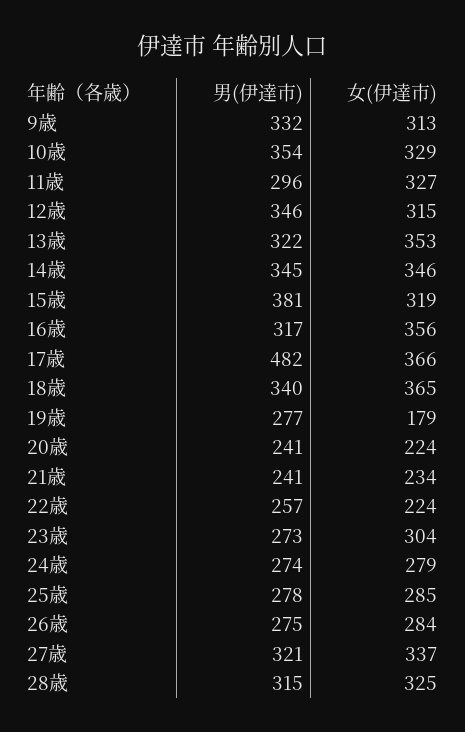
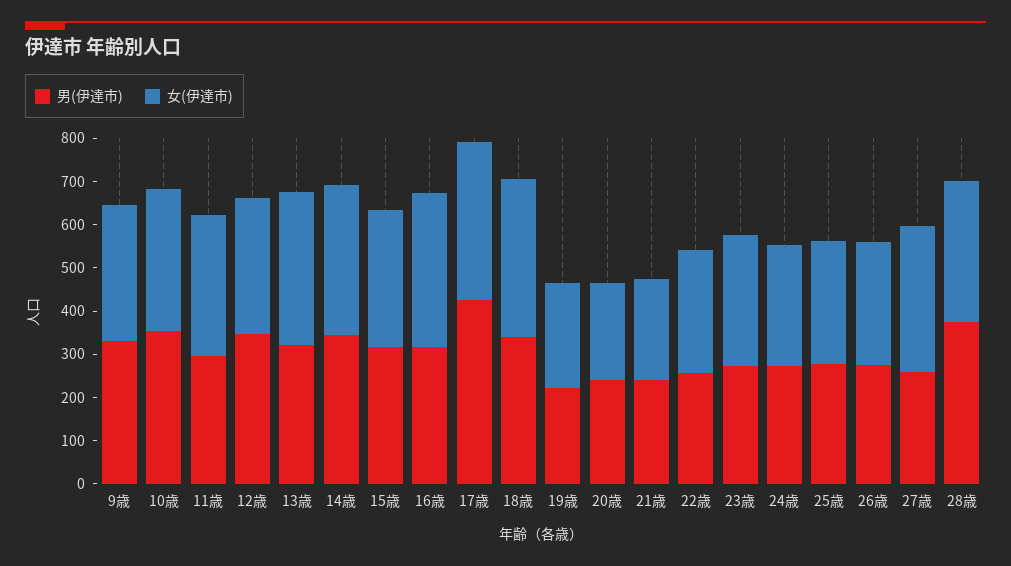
  {
    "男(伊達市)": {
      "9歳": 332,
      "10歳": 354,
      "11歳": 296,
      "12歳": 346,
      "13歳": 322,
      "14歳": 345,
-     "15歳": 381,
+     "15歳": 320,
      "16歳": 317,
-     "17歳": 482,
+     "17歳": 420,
      "18歳": 340,
-     "19歳": 277,
+     "19歳": 220,
      "20歳": 241,
      "21歳": 241,
      "22歳": 257,
      "23歳": 273,
      "24歳": 274,
      "25歳": 278,
      "26歳": 275,
-     "27歳": 321,
+     "27歳": 260,
-     "28歳": 315
+     "28歳": 380
    },
    "女(伊達市)": {
      "9歳": 313,
      "10歳": 329,
      "11歳": 327,
      "12歳": 315,
      "13歳": 353,
      "14歳": 346,
      "15歳": 319,
      "16歳": 356,
      "17歳": 366,
      "18歳": 365,
-     "19歳": 179,
+     "19歳": 240,
      "20歳": 224,
      "21歳": 234,
-     "22歳": 224,
+     "22歳": 280,
      "23歳": 304,
      "24歳": 279,
      "25歳": 285,
      "26歳": 284,
      "27歳": 337,
      "28歳": 325
    }
  }

